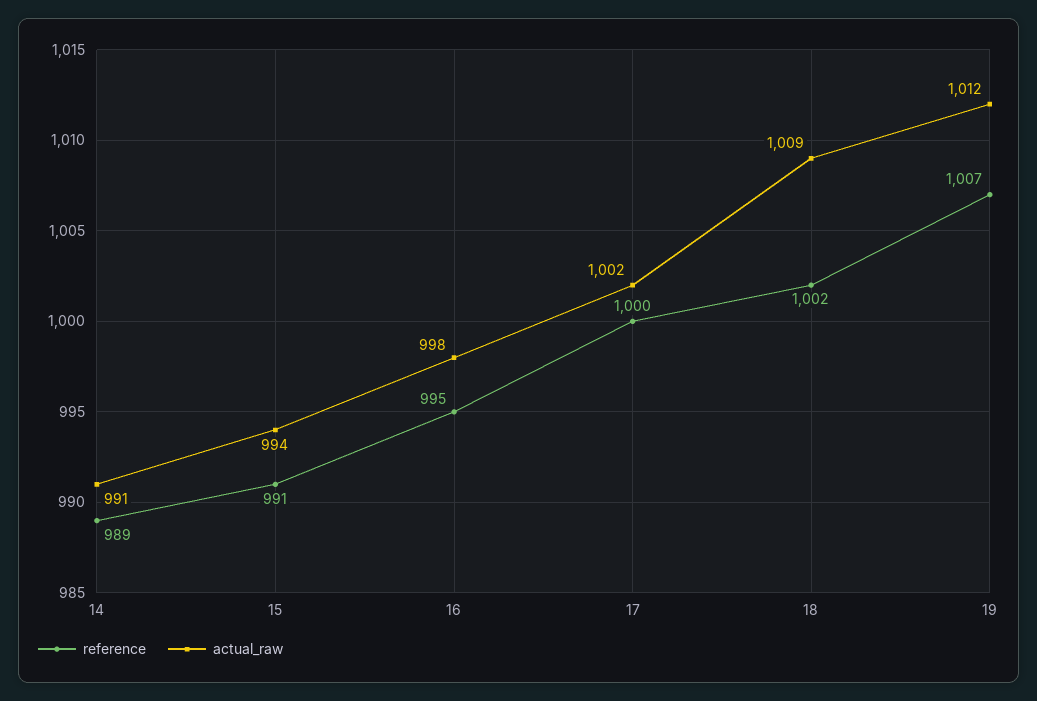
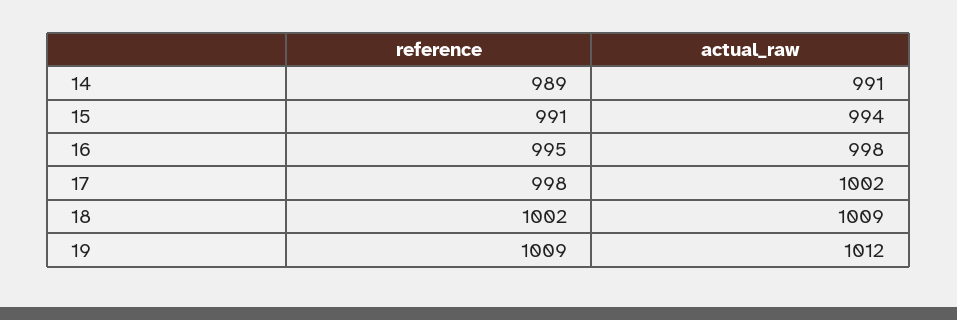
  {
    "reference": {
      "14": 989,
      "15": 991,
      "16": 995,
-     "17": 1000,
+     "17": 998,
      "18": 1002,
-     "19": 1007
+     "19": 1009
    },
    "actual_raw": {
      "14": 991,
      "15": 994,
      "16": 998,
      "17": 1002,
      "18": 1009,
      "19": 1012
    }
  }

